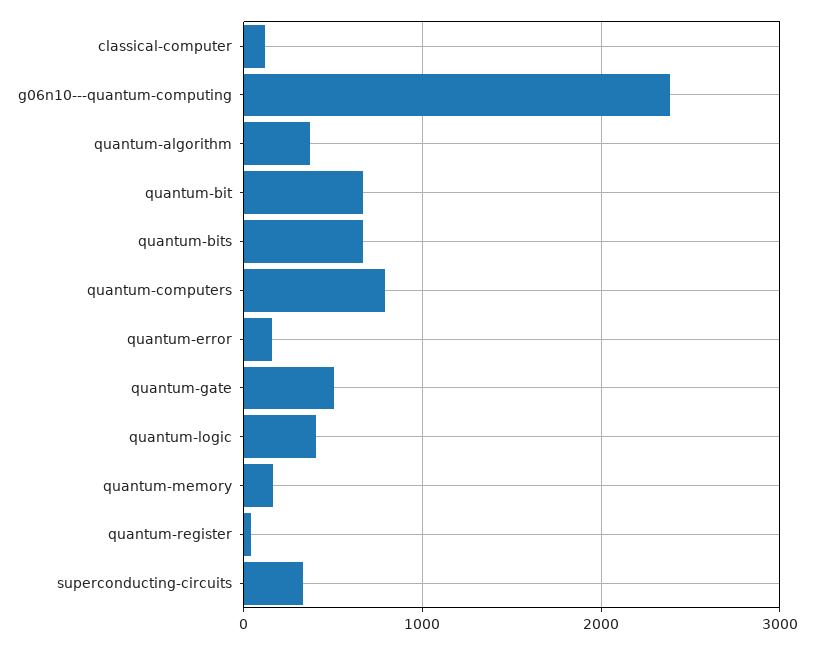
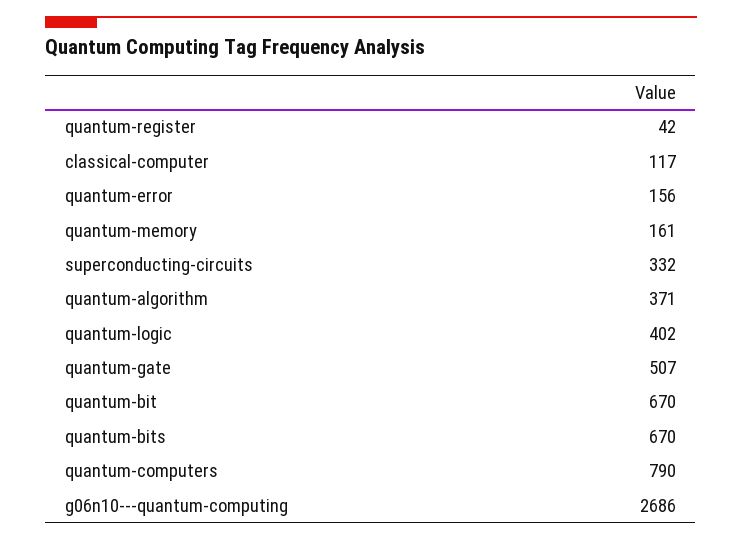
  {
    "classical-computer": 117,
-   "g06n10---quantum-computing": 2400,
+   "g06n10---quantum-computing": 2686,
    "quantum-algorithm": 371,
    "quantum-bit": 670,
    "quantum-bits": 670,
    "quantum-computers": 790,
    "quantum-error": 156,
    "quantum-gate": 507,
    "quantum-logic": 402,
    "quantum-memory": 161,
    "quantum-register": 42,
    "superconducting-circuits": 332
  }

